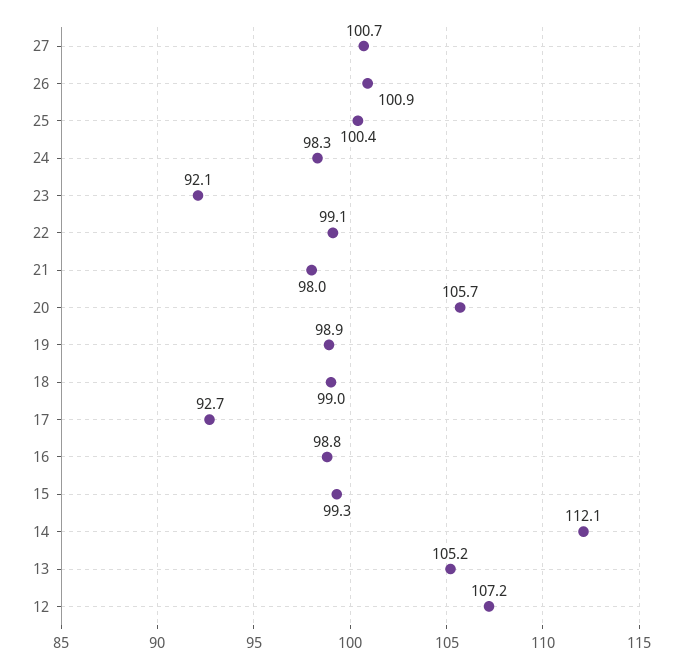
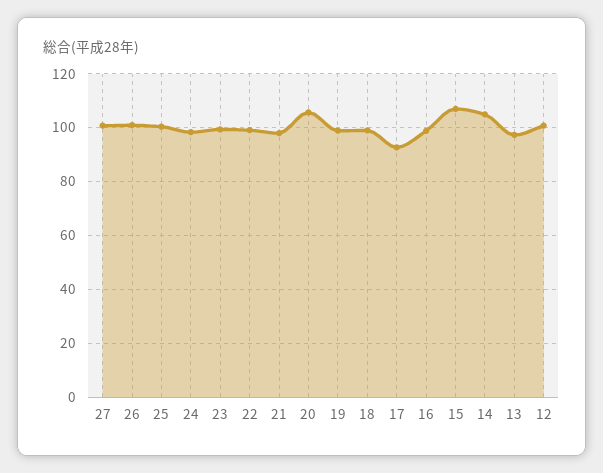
  {
    "27": 100.7,
    "26": 100.9,
    "25": 100.4,
    "24": 98.3,
-   "23": 92.1,
+   "23": 100,
    "22": 99.1,
    "21": 98,
    "20": 105.7,
    "19": 98.9,
    "18": 99,
    "17": 92.7,
    "16": 98.8,
-   "15": 99.3,
+   "15": 107.5,
-   "14": 112.1,
+   "14": 105,
-   "13": 105.2,
+   "13": 97.5,
-   "12": 107.2
+   "12": 100
  }

